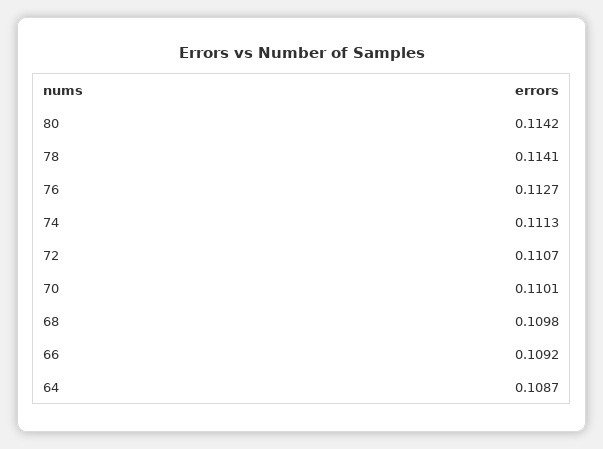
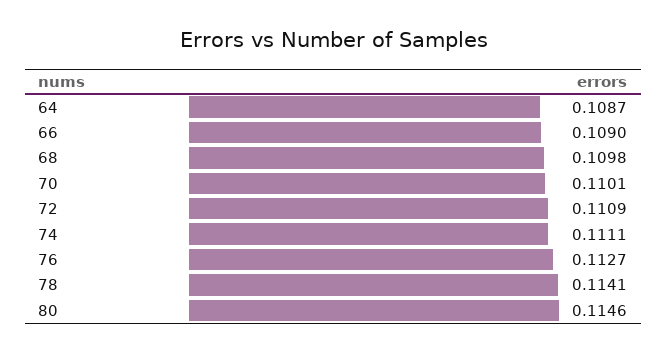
  {
-   "80": 0.1142,
+   "80": 0.1146,
    "78": 0.1141,
    "76": 0.1127,
-   "74": 0.1113,
+   "74": 0.1111,
-   "72": 0.1107,
+   "72": 0.1109,
    "70": 0.1101,
    "68": 0.1098,
-   "66": 0.1092,
+   "66": 0.109,
    "64": 0.1087
  }

